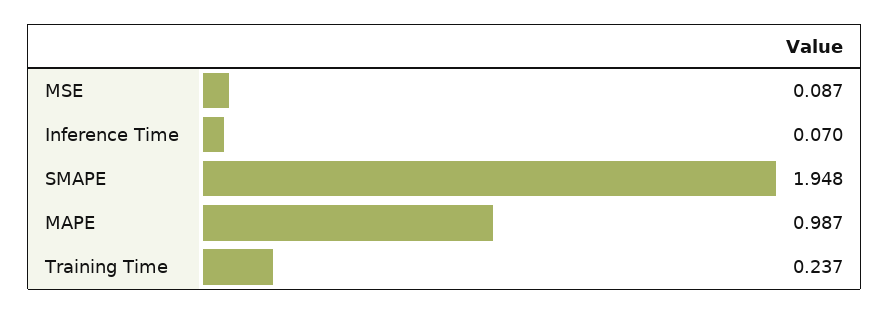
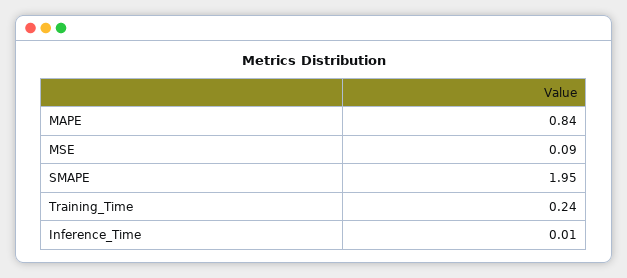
  {
    "MSE": 0.087,
-   "Inference Time": 0.07,
+   "Inference Time": 0.01,
    "SMAPE": 1.948,
-   "MAPE": 0.987,
+   "MAPE": 0.84,
    "Training Time": 0.237
  }

